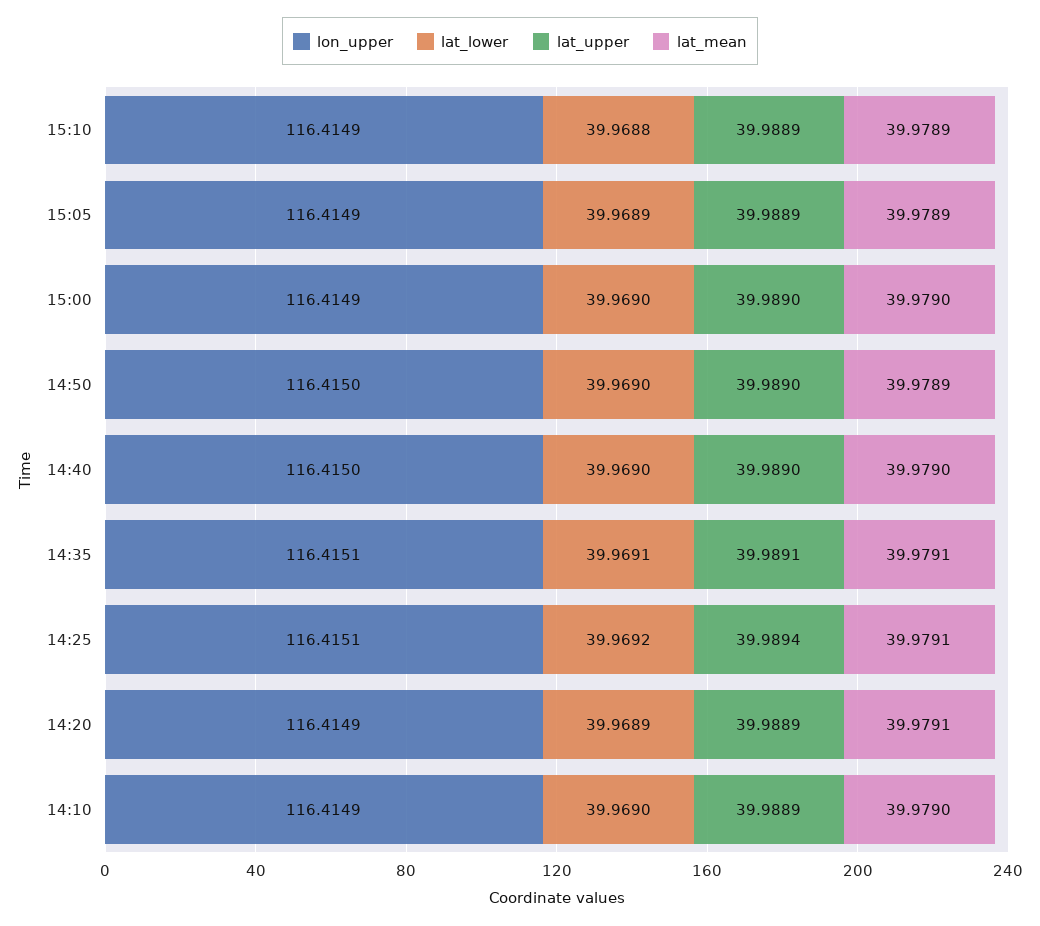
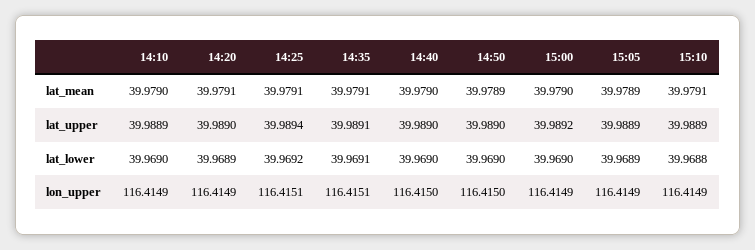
  {
    "lon_upper": {
      "15:10": 116.4149,
      "15:05": 116.4149,
      "15:00": 116.4149,
      "14:50": 116.415,
      "14:40": 116.415,
      "14:35": 116.4151,
      "14:25": 116.4151,
      "14:20": 116.4149,
      "14:10": 116.4149
    },
    "lat_lower": {
      "15:10": 39.9688,
      "15:05": 39.9689,
      "15:00": 39.969,
      "14:50": 39.969,
      "14:40": 39.969,
      "14:35": 39.9691,
      "14:25": 39.9692,
      "14:20": 39.9689,
      "14:10": 39.969
    },
    "lat_upper": {
      "15:10": 39.9889,
      "15:05": 39.9889,
-     "15:00": 39.989,
+     "15:00": 39.9892,
      "14:50": 39.989,
      "14:40": 39.989,
      "14:35": 39.9891,
      "14:25": 39.9894,
-     "14:20": 39.9889,
+     "14:20": 39.989,
      "14:10": 39.9889
    },
    "lat_mean": {
-     "15:10": 39.9789,
+     "15:10": 39.9791,
      "15:05": 39.9789,
      "15:00": 39.979,
      "14:50": 39.9789,
      "14:40": 39.979,
      "14:35": 39.9791,
      "14:25": 39.9791,
      "14:20": 39.9791,
      "14:10": 39.979
    }
  }

